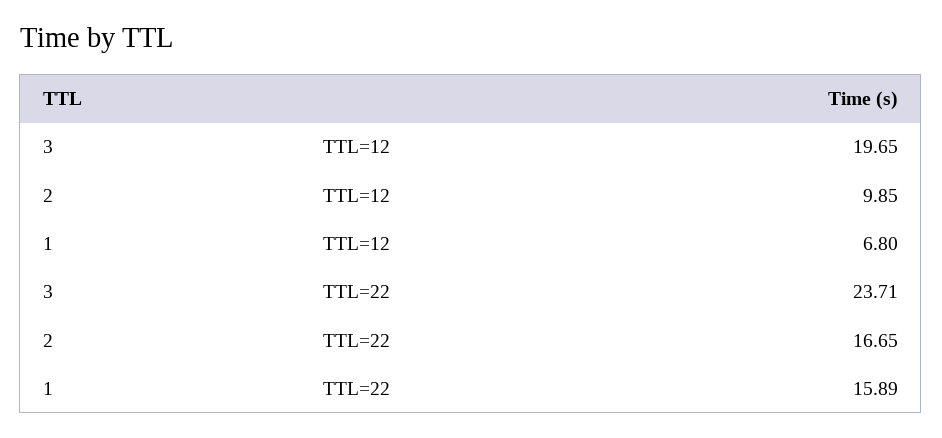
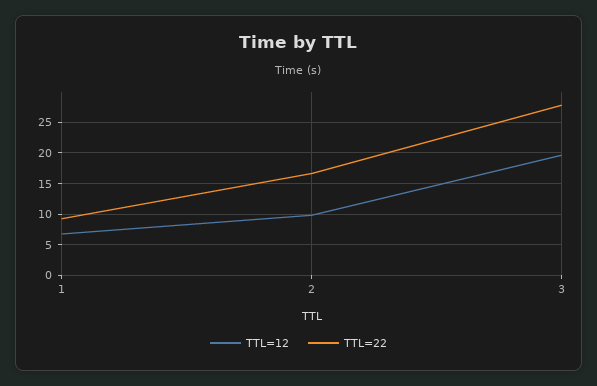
  {
    "TTL=12": {
      "3": 19.65,
      "2": 9.85,
      "1": 6.8
    },
    "TTL=22": {
-     "3": 23.71,
+     "3": 28,
      "2": 16.65,
-     "1": 15.89
+     "1": 9
    }
  }

